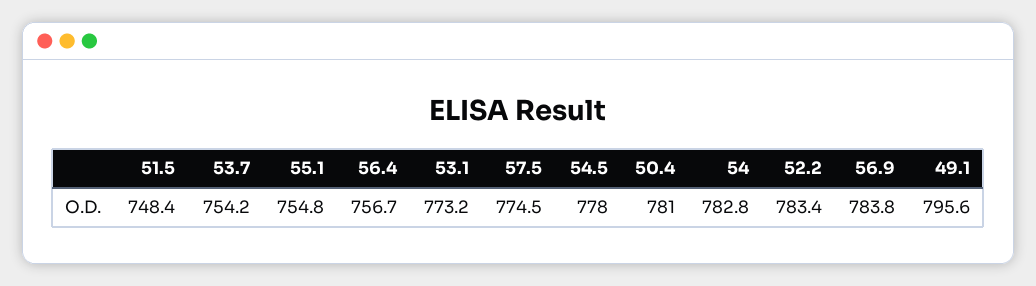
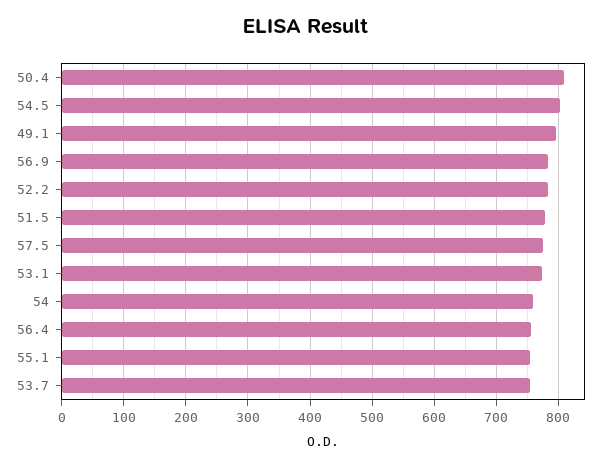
  {
-   "51.5": 748.4,
+   "51.5": 780,
    "53.7": 754.2,
    "55.1": 754.8,
    "56.4": 756.7,
    "53.1": 773.2,
    "57.5": 774.5,
-   "54.5": 778,
+   "54.5": 800,
-   "50.4": 781,
+   "50.4": 810,
-   "54": 782.8,
+   "54": 760,
    "52.2": 783.4,
    "56.9": 783.8,
    "49.1": 795.6
  }

